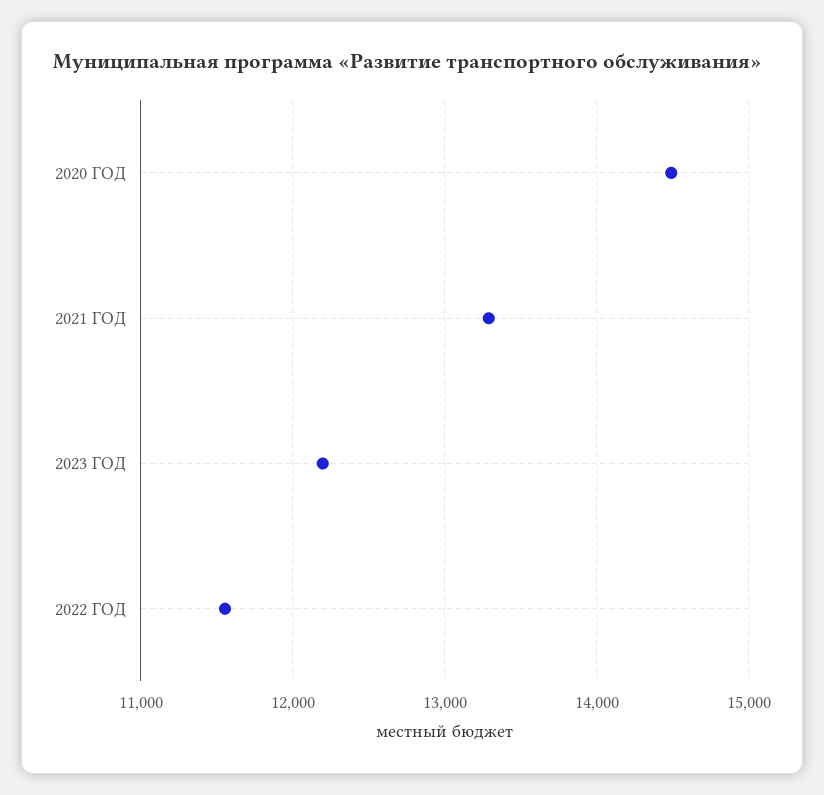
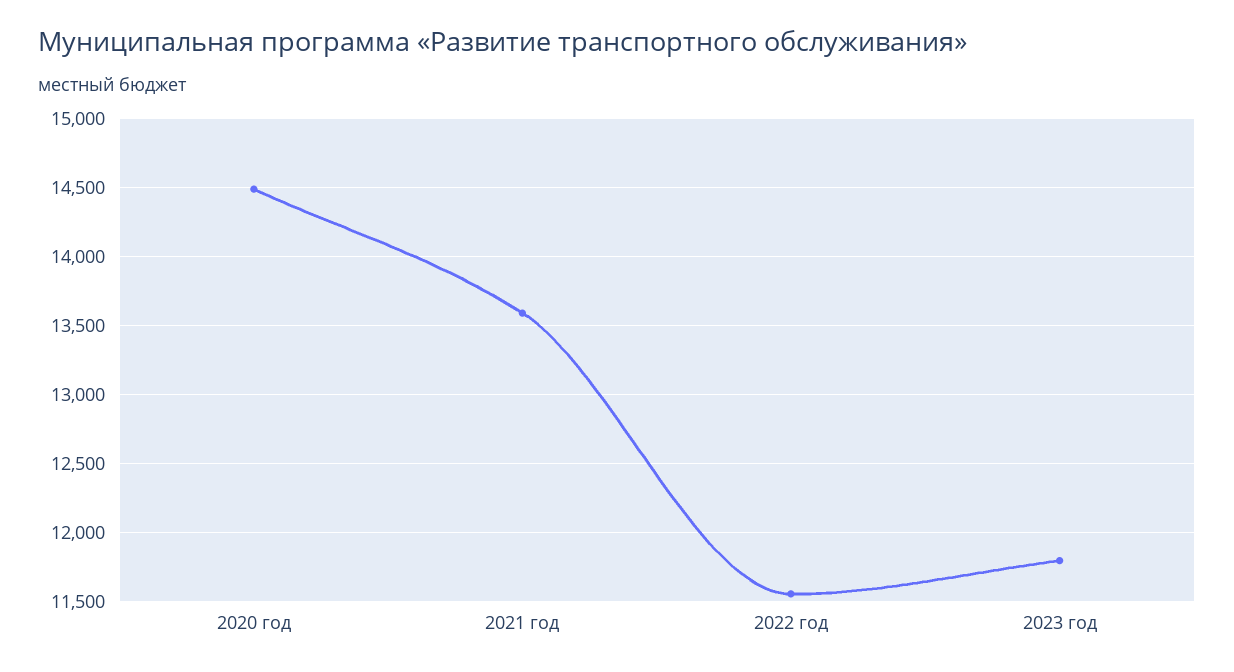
  {
    "2020 ГОД": 14500,
-   "2021 ГОД": 13300,
+   "2021 ГОД": 13600,
-   "2023 ГОД": 12200,
+   "2023 ГОД": 11800,
    "2022 ГОД": 11550
  }

